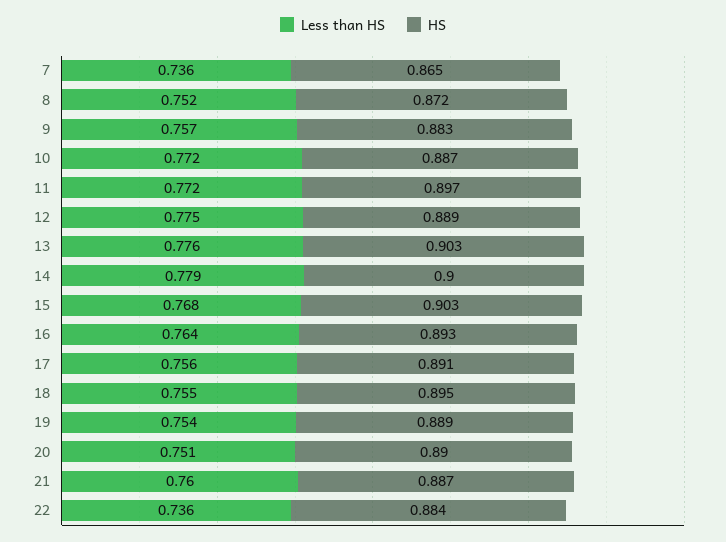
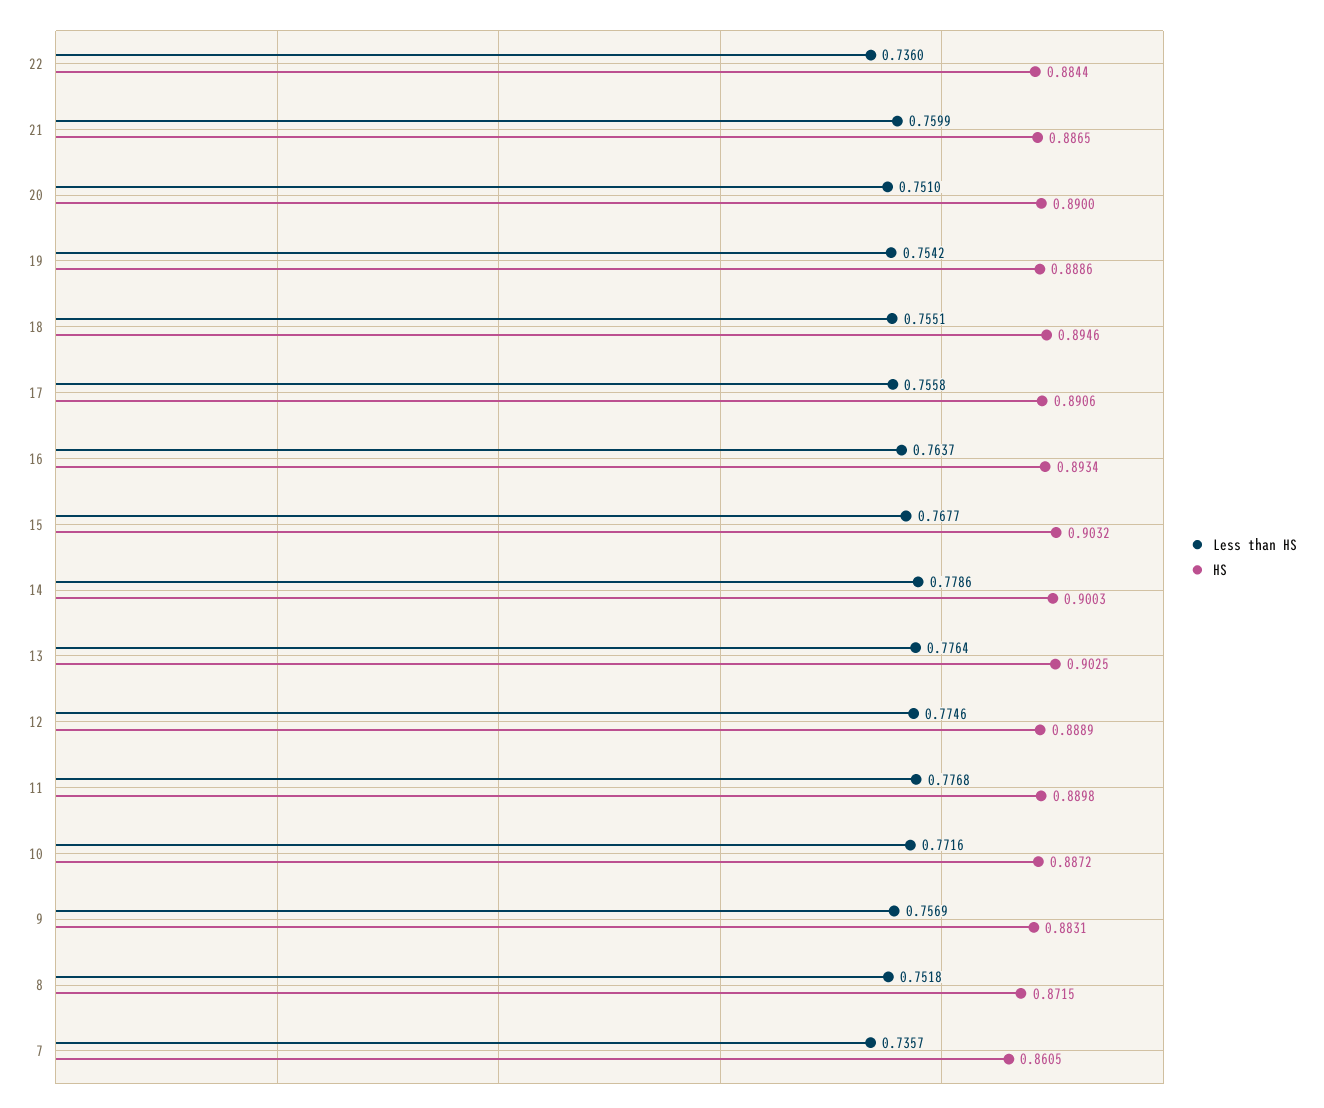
  {
    "Less than HS": {
      "7": 0.7357,
      "8": 0.7518,
      "9": 0.7569,
      "10": 0.7716,
-     "11": 0.772,
+     "11": 0.7768,
      "12": 0.7746,
      "13": 0.7764,
      "14": 0.7786,
      "15": 0.7677,
      "16": 0.7637,
      "17": 0.7558,
      "18": 0.7551,
      "19": 0.7542,
      "20": 0.751,
      "21": 0.7599,
      "22": 0.736
    },
    "HS": {
-     "7": 0.865,
+     "7": 0.8605,
      "8": 0.8715,
      "9": 0.8831,
      "10": 0.8872,
-     "11": 0.897,
+     "11": 0.8898,
      "12": 0.8889,
      "13": 0.9025,
      "14": 0.9003,
      "15": 0.9032,
      "16": 0.8934,
      "17": 0.8906,
      "18": 0.8946,
      "19": 0.8886,
      "20": 0.89,
      "21": 0.8865,
      "22": 0.8844
    }
  }

